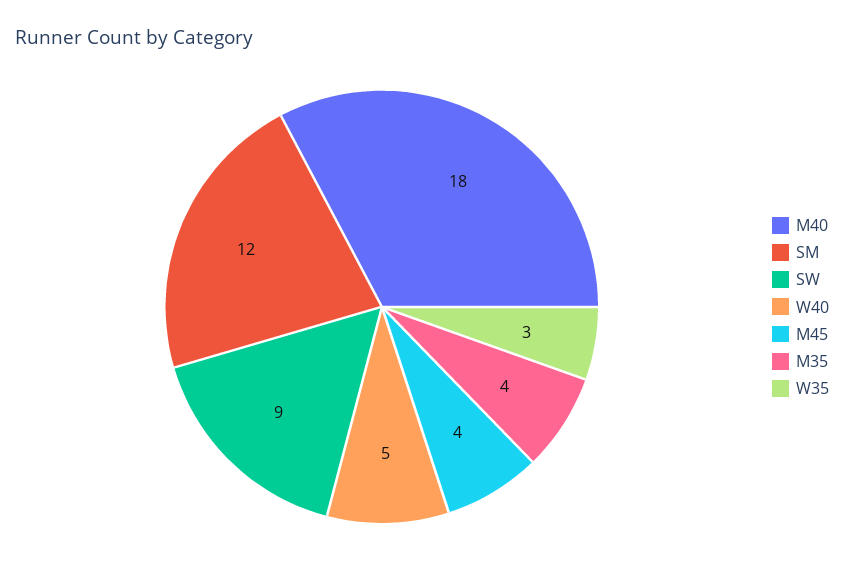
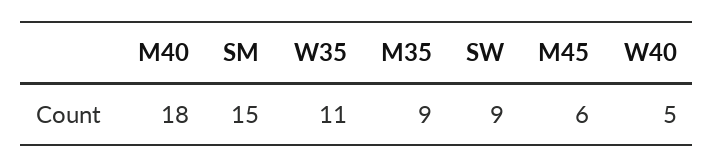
  {
    "M40": 18,
-   "SM": 12,
+   "SM": 15,
    "SW": 9,
    "W40": 5,
-   "M45": 4,
+   "M45": 6,
-   "M35": 4,
+   "M35": 9,
-   "W35": 3
+   "W35": 11
  }

